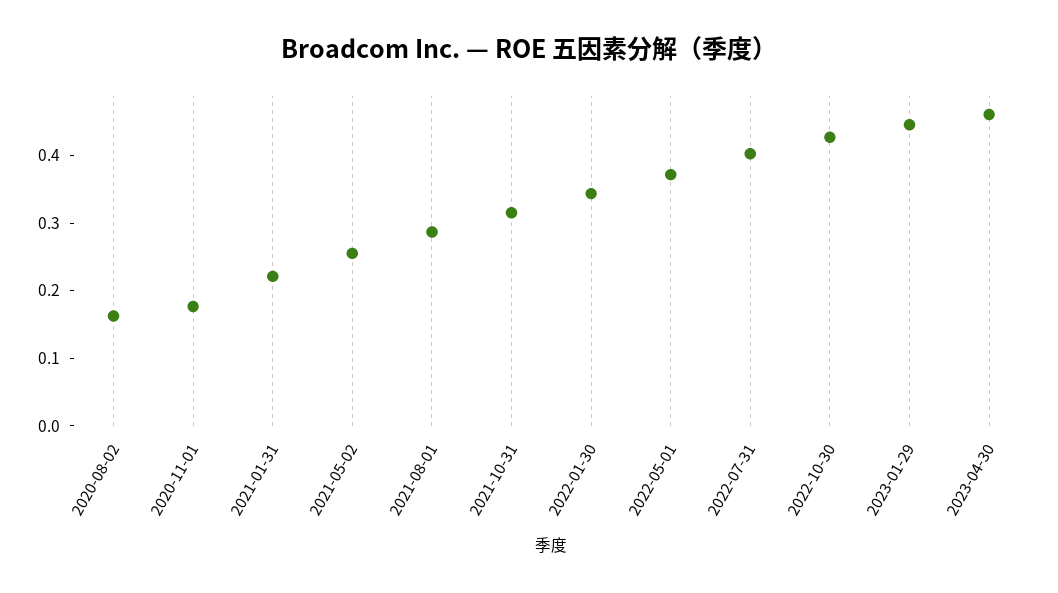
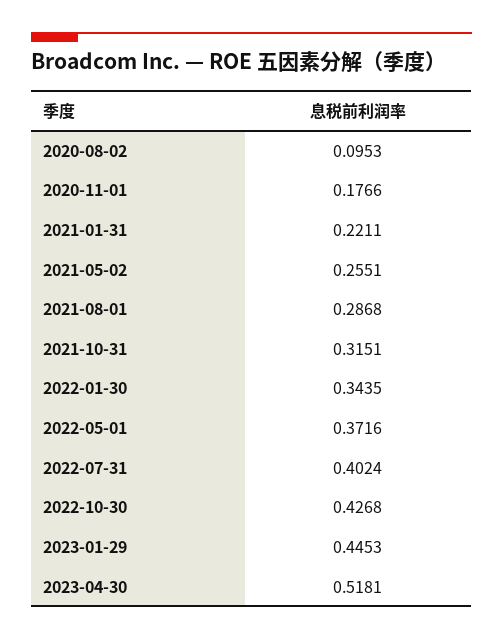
  {
-   "2020-08-02": 0.16,
+   "2020-08-02": 0.0953,
    "2020-11-01": 0.1766,
    "2021-01-31": 0.2211,
    "2021-05-02": 0.2551,
    "2021-08-01": 0.2868,
    "2021-10-31": 0.3151,
    "2022-01-30": 0.3435,
    "2022-05-01": 0.3716,
    "2022-07-31": 0.4024,
    "2022-10-30": 0.4268,
    "2023-01-29": 0.4453,
-   "2023-04-30": 0.46
+   "2023-04-30": 0.5181
  }

